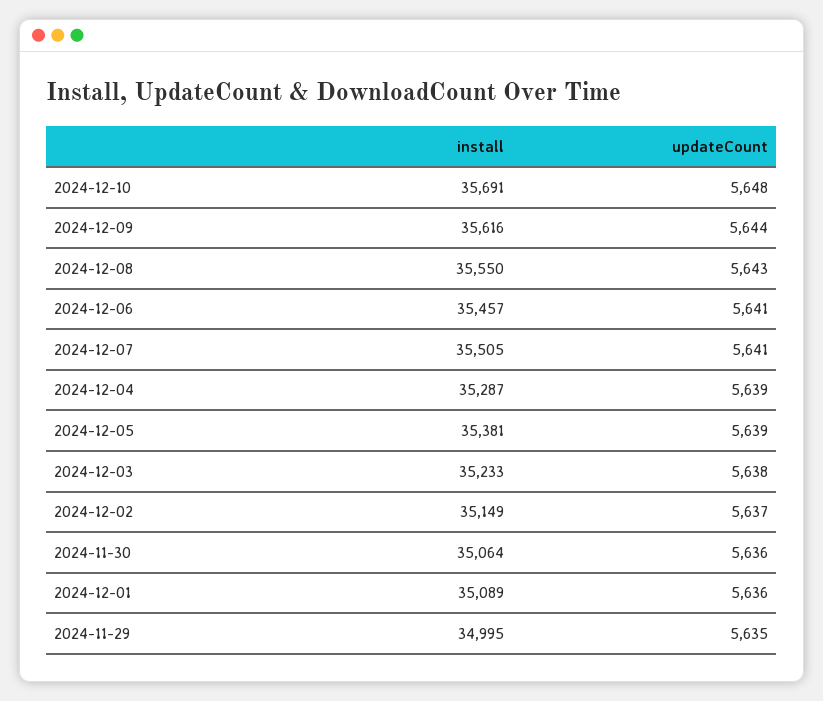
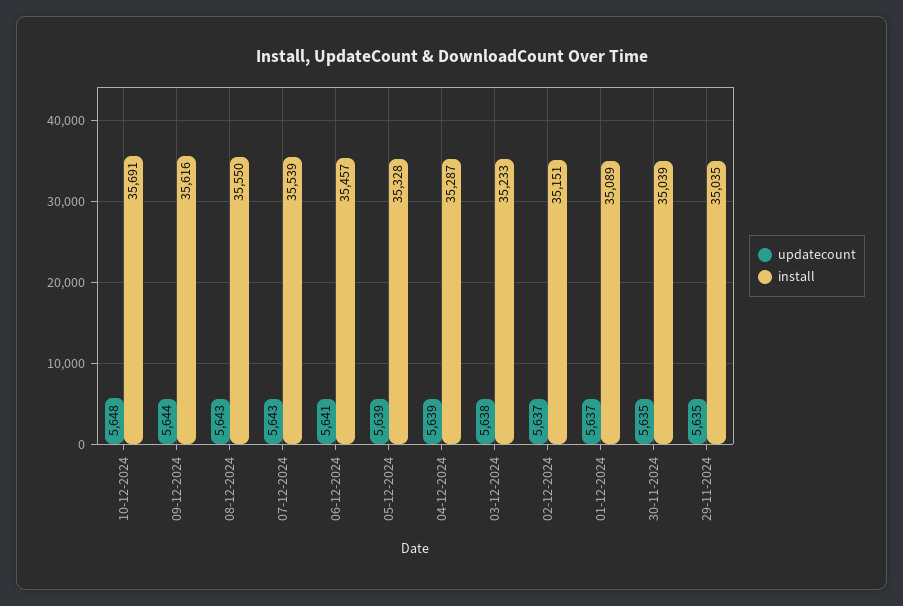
  {
    "install": {
      "2024-12-10": 35691,
      "2024-12-09": 35616,
      "2024-12-08": 35550,
      "2024-12-06": 35457,
-     "2024-12-07": 35505,
+     "2024-12-07": 35539,
      "2024-12-04": 35287,
-     "2024-12-05": 35381,
+     "2024-12-05": 35328,
      "2024-12-03": 35233,
-     "2024-12-02": 35149,
+     "2024-12-02": 35151,
-     "2024-11-30": 35064,
+     "2024-11-30": 35039,
      "2024-12-01": 35089,
-     "2024-11-29": 34995
+     "2024-11-29": 35035
    },
    "updateCount": {
      "2024-12-10": 5648,
      "2024-12-09": 5644,
      "2024-12-08": 5643,
      "2024-12-06": 5641,
-     "2024-12-07": 5641,
+     "2024-12-07": 5643,
      "2024-12-04": 5639,
      "2024-12-05": 5639,
      "2024-12-03": 5638,
      "2024-12-02": 5637,
-     "2024-11-30": 5636,
+     "2024-11-30": 5635,
-     "2024-12-01": 5636,
+     "2024-12-01": 5637,
      "2024-11-29": 5635
    }
  }

